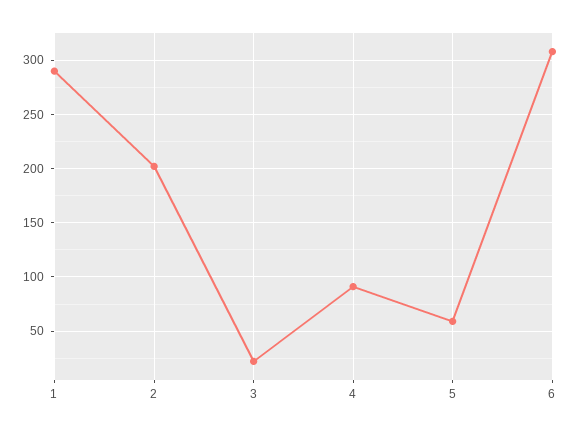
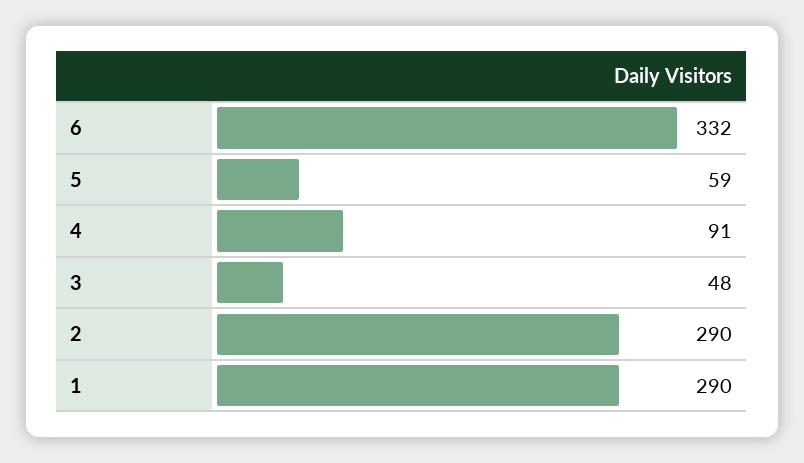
  {
    "1": 290,
-   "2": 200,
+   "2": 290,
-   "3": 20,
+   "3": 48,
    "4": 91,
    "5": 59,
-   "6": 310
+   "6": 332
  }

